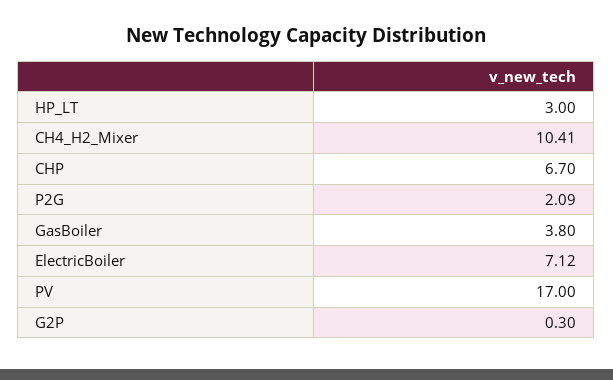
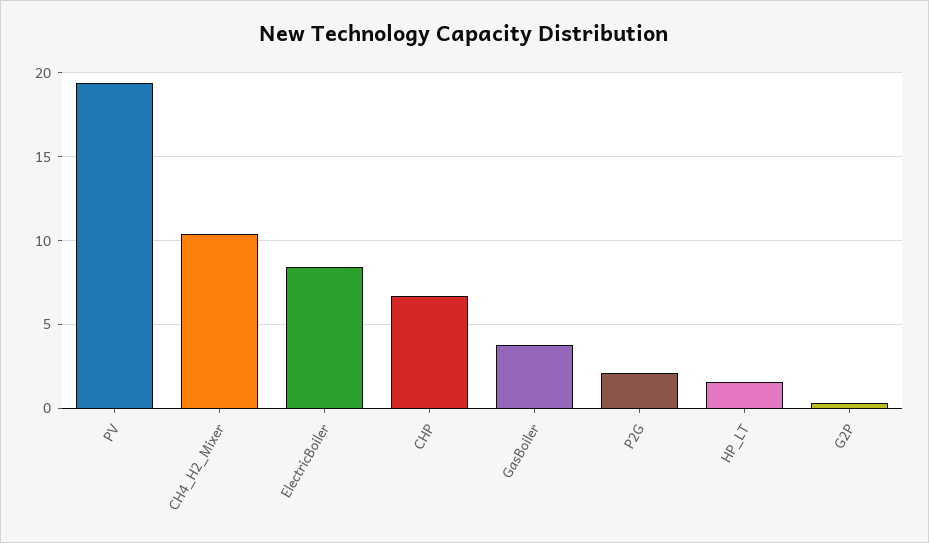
  {
-   "HP_LT": 3,
+   "HP_LT": 1.5,
    "CH4_H2_Mixer": 10.41,
    "CHP": 6.7,
    "P2G": 2.09,
    "GasBoiler": 3.8,
-   "ElectricBoiler": 7.12,
+   "ElectricBoiler": 8.5,
-   "PV": 17,
+   "PV": 19.5,
    "G2P": 0.3
  }

